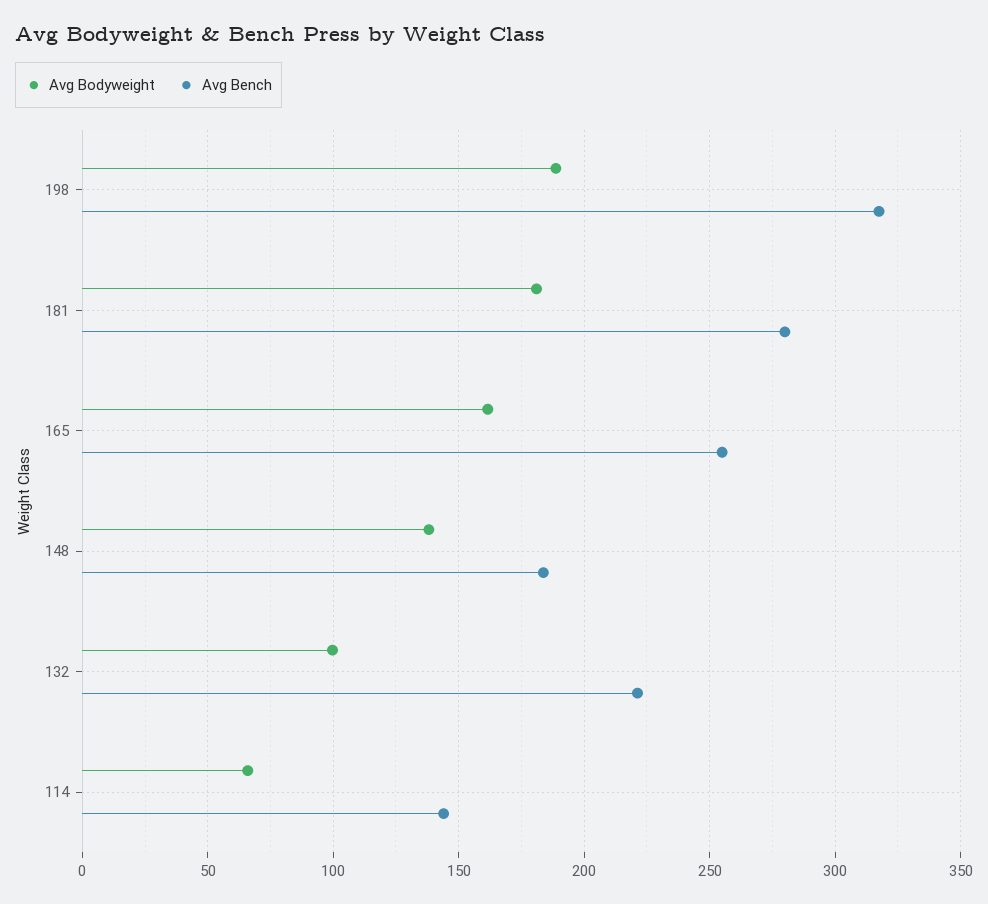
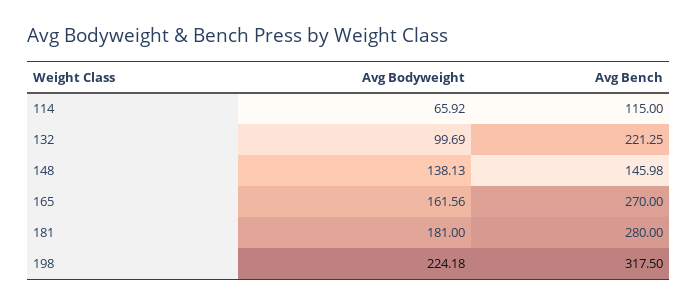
  {
    "Avg Bodyweight": {
-     "198": 190,
+     "198": 224.18,
      "181": 181,
      "165": 161.56,
      "148": 138.13,
      "132": 99.69,
      "114": 65.92
    },
    "Avg Bench": {
      "198": 317.5,
      "181": 280,
-     "165": 255,
+     "165": 270,
-     "148": 185,
+     "148": 145.98,
      "132": 221.25,
-     "114": 145
+     "114": 115
    }
  }

